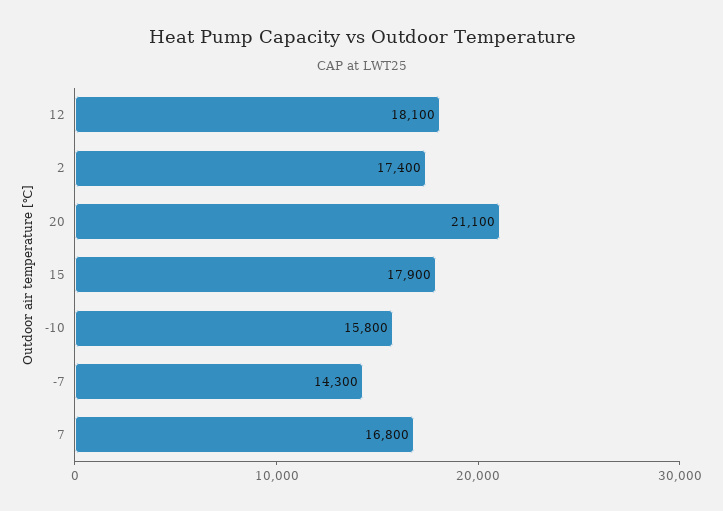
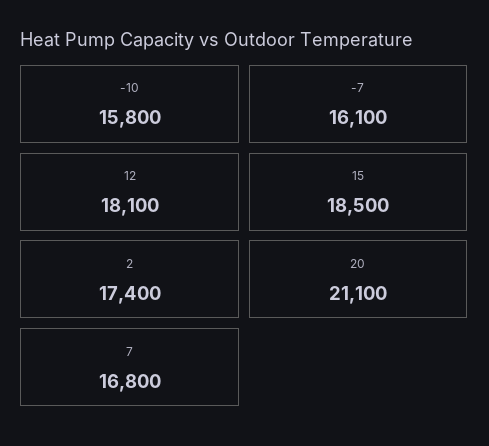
  {
    "12": 18100,
    "2": 17400,
    "20": 21100,
-   "15": 17900,
+   "15": 18500,
    "-10": 15800,
-   "-7": 14300,
+   "-7": 16100,
    "7": 16800
  }

